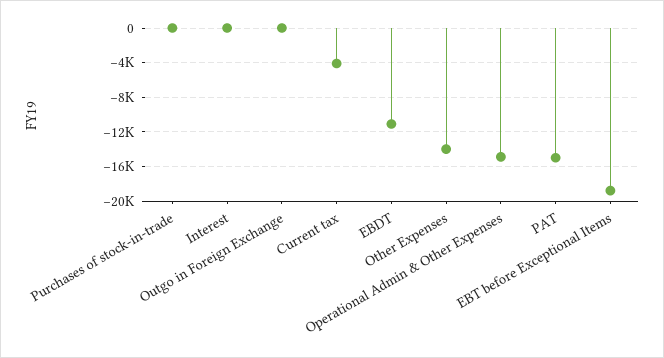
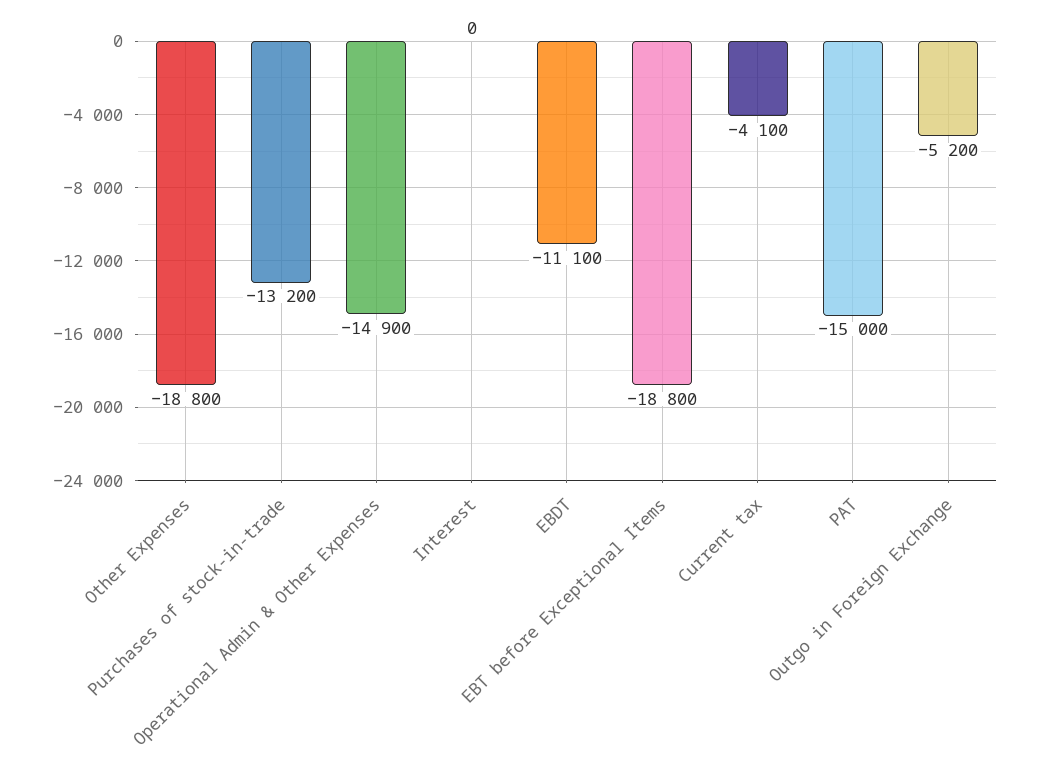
  {
-   "Purchases of stock-in-trade": 0,
+   "Purchases of stock-in-trade": -13200,
    "Interest": 0,
-   "Outgo in Foreign Exchange": 0,
+   "Outgo in Foreign Exchange": -5200,
    "Current tax": -4100,
    "EBDT": -11100,
-   "Other Expenses": -14000,
+   "Other Expenses": -18800,
    "Operational Admin & Other Expenses": -14900,
    "PAT": -15000,
    "EBT before Exceptional Items": -18800
  }

